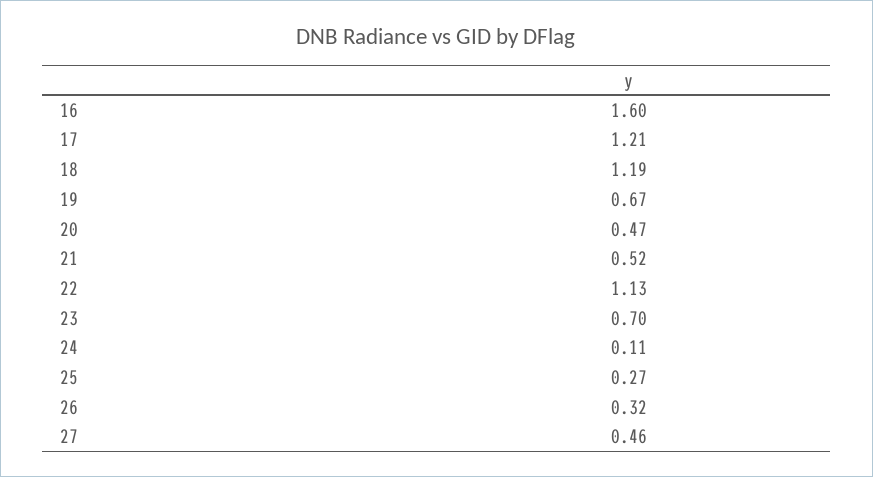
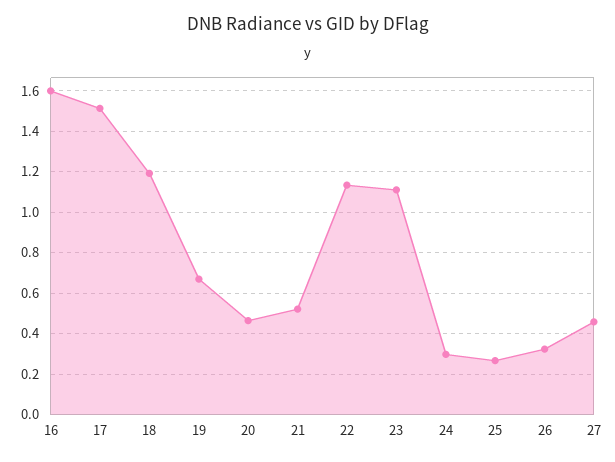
  {
    "16": 1.6,
-   "17": 1.21,
+   "17": 1.5,
    "18": 1.19,
    "19": 0.67,
    "20": 0.47,
    "21": 0.52,
    "22": 1.13,
-   "23": 0.7,
+   "23": 1.1,
-   "24": 0.11,
+   "24": 0.3,
    "25": 0.27,
    "26": 0.32,
    "27": 0.46
  }

